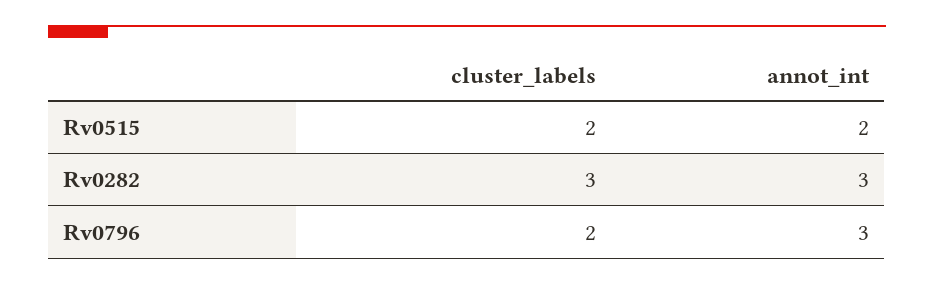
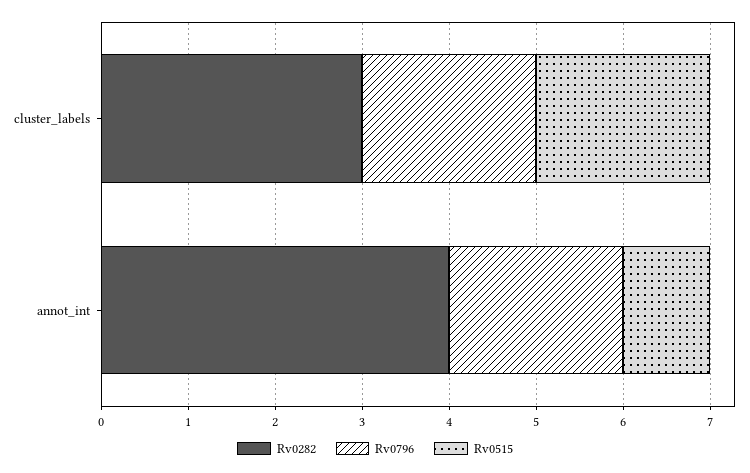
  {
    "Rv0515": {
      "cluster_labels": 2,
-     "annot_int": 2
+     "annot_int": 1
    },
    "Rv0282": {
      "cluster_labels": 3,
-     "annot_int": 3
+     "annot_int": 4
    },
    "Rv0796": {
      "cluster_labels": 2,
-     "annot_int": 3
+     "annot_int": 2
    }
  }

